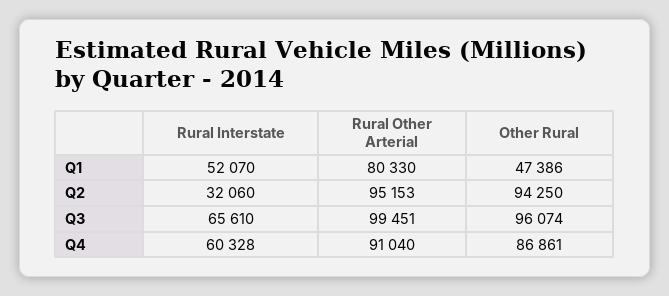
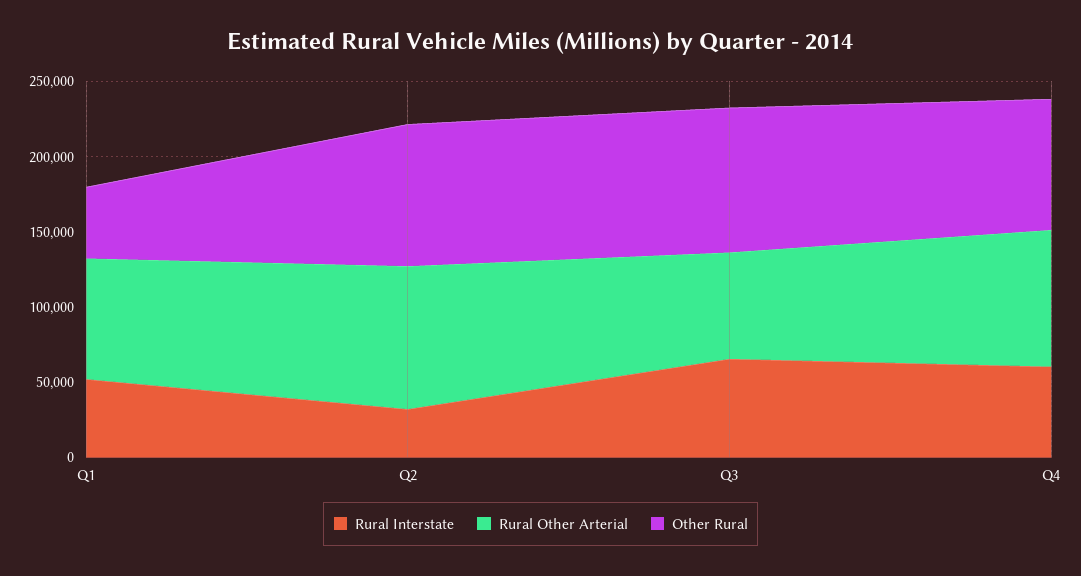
  {
    "Rural Interstate": {
      "Q1": 52070,
      "Q2": 32060,
      "Q3": 65610,
      "Q4": 60328
    },
    "Rural Other Arterial": {
      "Q1": 80330,
      "Q2": 95153,
-     "Q3": 99451,
+     "Q3": 70000,
      "Q4": 91040
    },
    "Other Rural": {
      "Q1": 47386,
      "Q2": 94250,
      "Q3": 96074,
      "Q4": 86861
    }
  }

